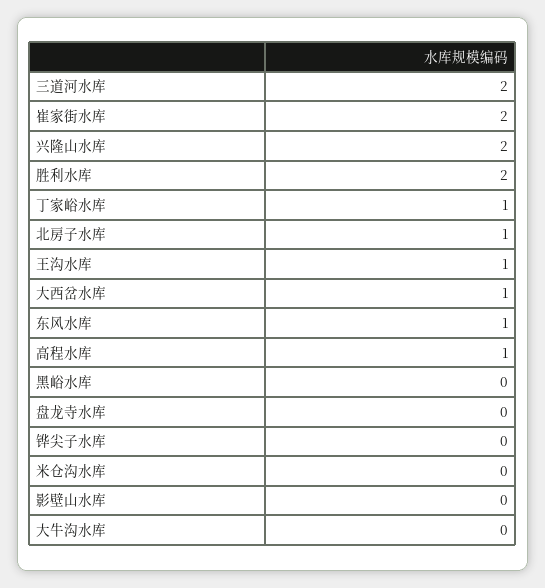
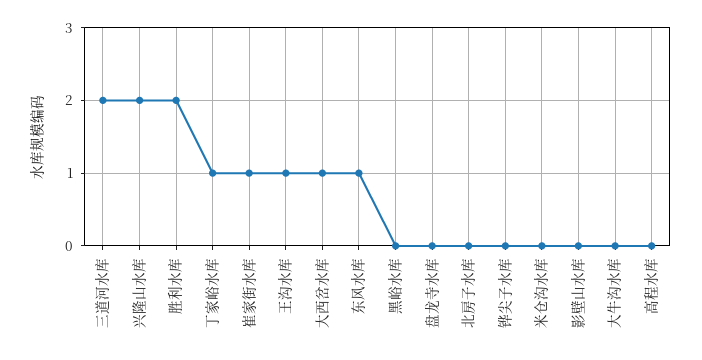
  {
    "三道河水库": 2,
-   "崔家街水库": 2,
+   "崔家街水库": 1,
    "兴隆山水库": 2,
    "胜利水库": 2,
    "丁家峪水库": 1,
-   "北房子水库": 1,
+   "北房子水库": 0,
    "王沟水库": 1,
    "大西岔水库": 1,
    "东风水库": 1,
-   "高程水库": 1,
+   "高程水库": 0,
    "黑峪水库": 0,
    "盘龙寺水库": 0,
    "铧尖子水库": 0,
    "米仓沟水库": 0,
    "影壁山水库": 0,
    "大牛沟水库": 0
  }

